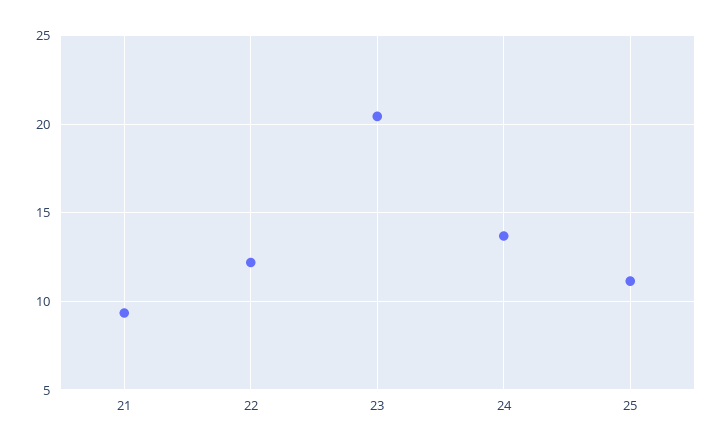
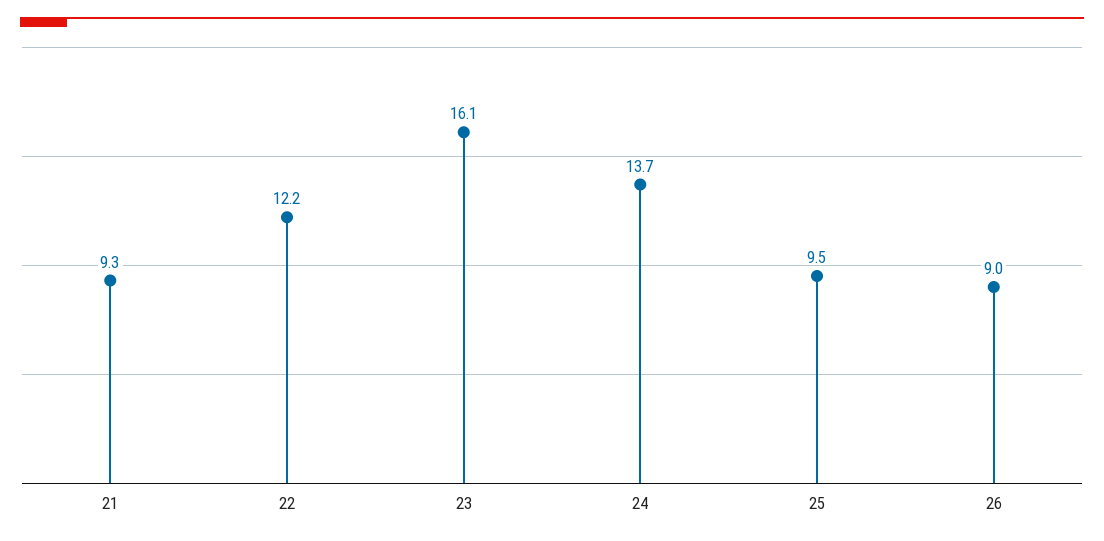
  {
    "21": 9.3,
    "22": 12.2,
-   "23": 20.5,
+   "23": 16.1,
    "24": 13.7,
-   "25": 11
+   "25": 9.5,
+   "26": 9
  }

